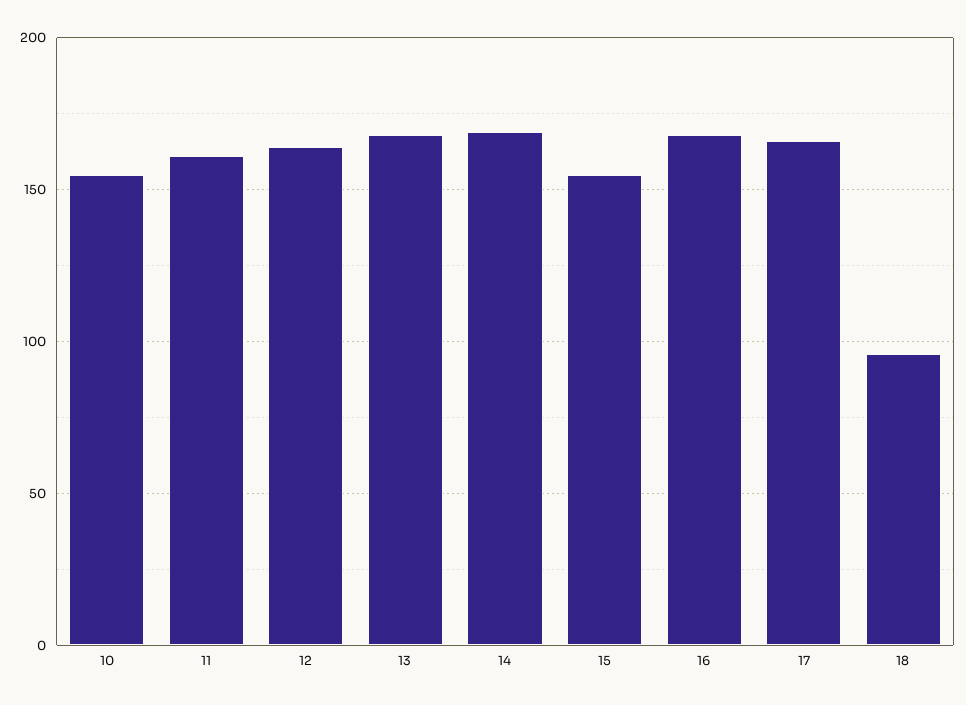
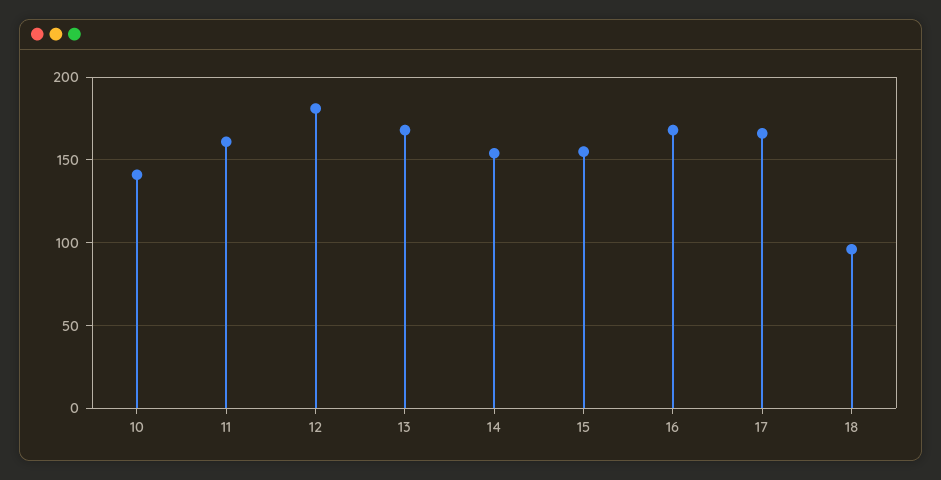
  {
-   "10": 155,
+   "10": 140,
    "11": 160,
-   "12": 165,
+   "12": 180,
    "13": 170,
-   "14": 170,
+   "14": 155,
    "15": 155,
    "16": 170,
    "17": 165,
    "18": 95
  }

